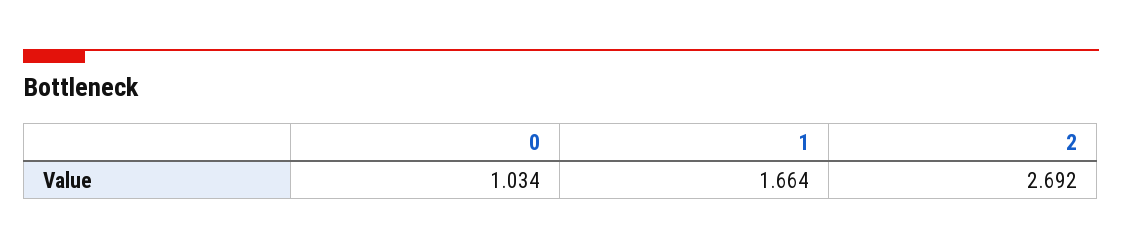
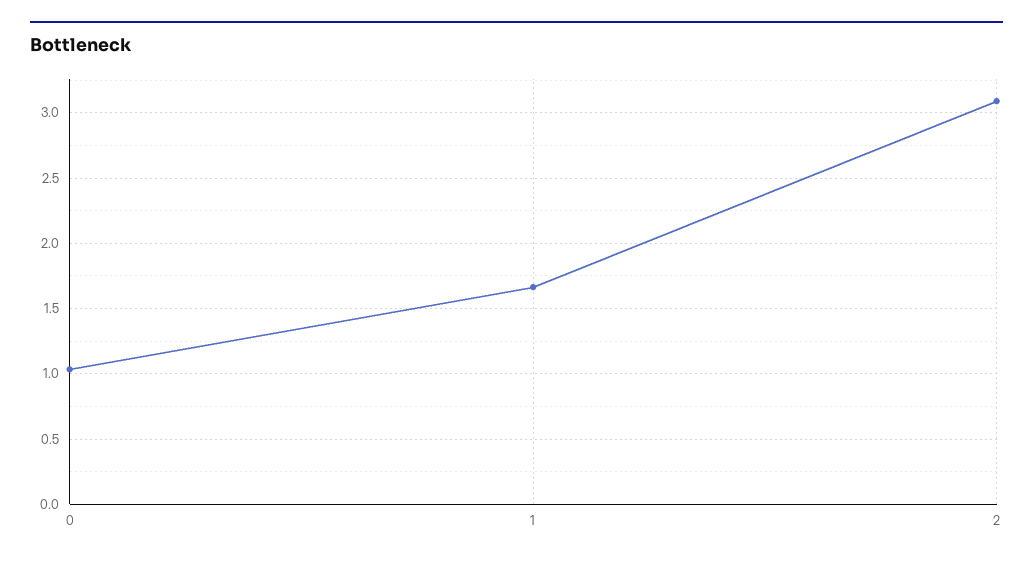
  {
    "0": 1.034,
    "1": 1.664,
-   "2": 2.692
+   "2": 3.1
  }

